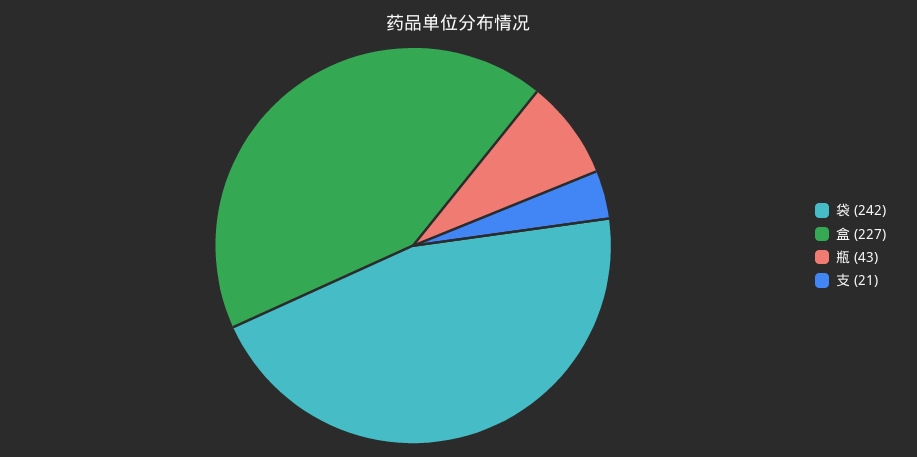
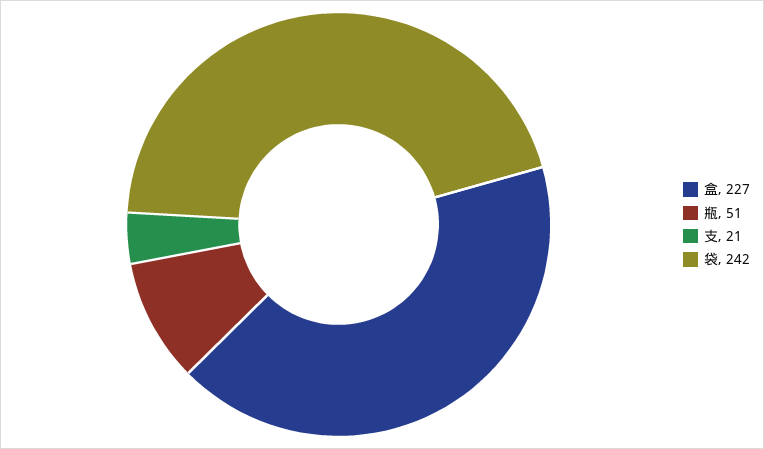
  {
    "袋": 242,
    "盒": 227,
-   "瓶": 43,
+   "瓶": 51,
    "支": 21
  }

